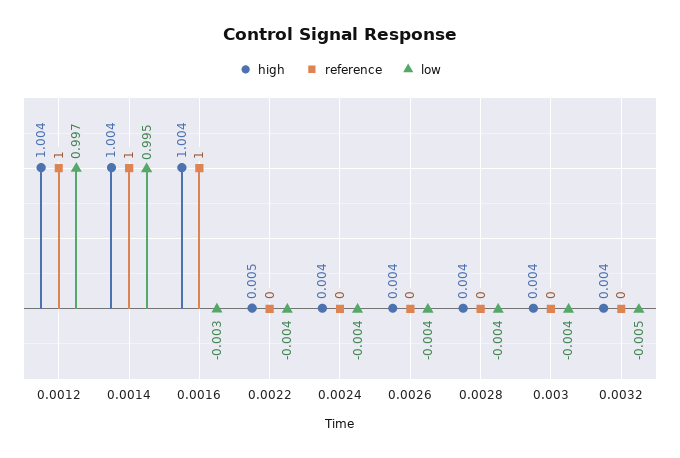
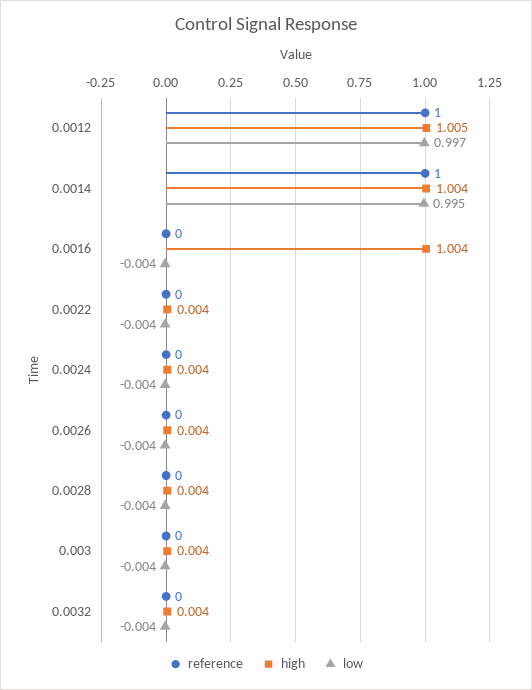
  {
    "high": {
-     "0.0012": 1.004,
+     "0.0012": 1.005,
      "0.0014": 1.004,
      "0.0016": 1.004,
-     "0.0022": 0.005,
+     "0.0022": 0.004,
      "0.0024": 0.004,
      "0.0026": 0.004,
      "0.0028": 0.004,
      "0.003": 0.004,
      "0.0032": 0.004
    },
    "reference": {
      "0.0012": 1,
      "0.0014": 1,
-     "0.0016": 1,
+     "0.0016": 0,
      "0.0022": 0,
      "0.0024": 0,
      "0.0026": 0,
      "0.0028": 0,
      "0.003": 0,
      "0.0032": 0
    },
    "low": {
      "0.0012": 0.997,
      "0.0014": 0.995,
-     "0.0016": -0.003,
+     "0.0016": -0.004,
      "0.0022": -0.004,
      "0.0024": -0.004,
      "0.0026": -0.004,
      "0.0028": -0.004,
      "0.003": -0.004,
-     "0.0032": -0.005
+     "0.0032": -0.004
    }
  }

